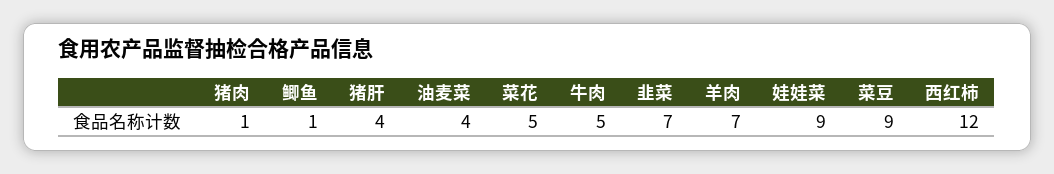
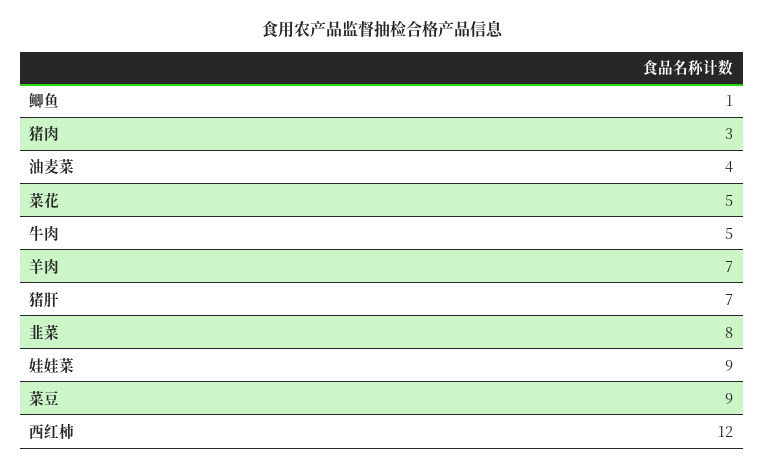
  {
-   "猪肉": 1,
+   "猪肉": 3,
    "鲫鱼": 1,
-   "猪肝": 4,
+   "猪肝": 7,
    "油麦菜": 4,
    "菜花": 5,
    "牛肉": 5,
-   "韭菜": 7,
+   "韭菜": 8,
    "羊肉": 7,
    "娃娃菜": 9,
    "菜豆": 9,
    "西红柿": 12
  }

